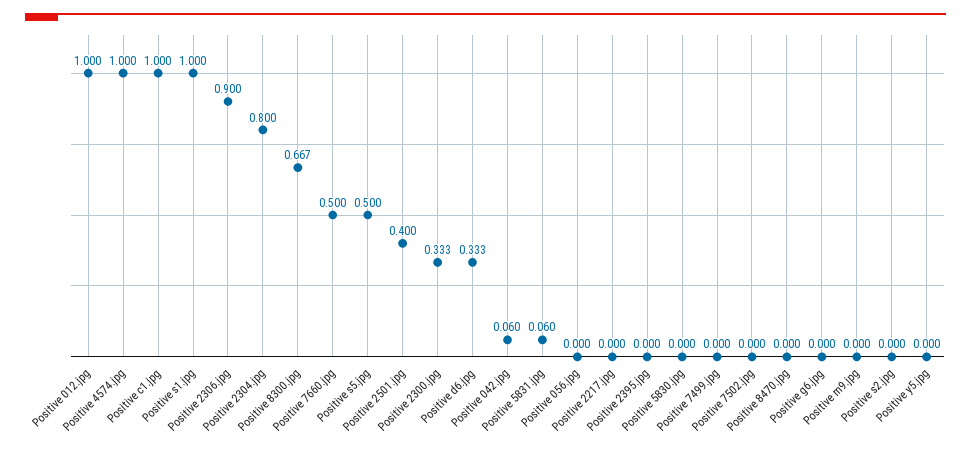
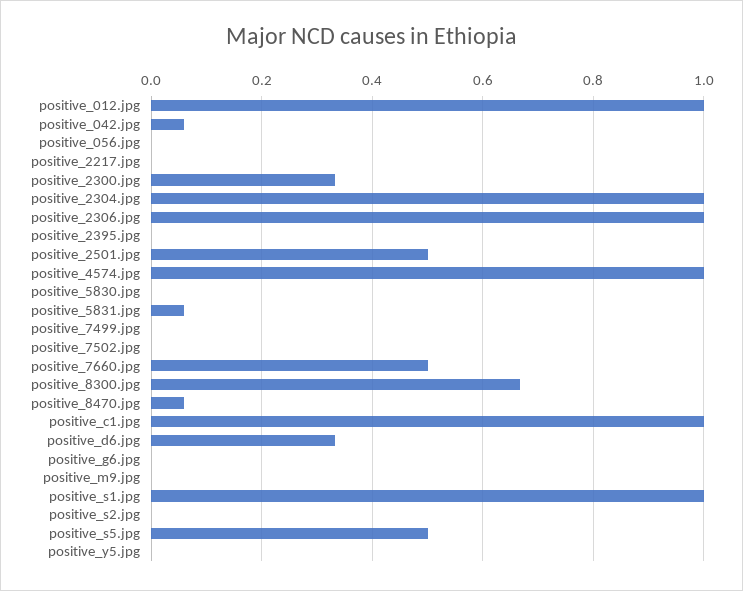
  {
    "Positive 012.jpg": 1,
    "Positive 4574.jpg": 1,
    "Positive c1.jpg": 1,
    "Positive s1.jpg": 1,
-   "Positive 2306.jpg": 0.9,
+   "Positive 2306.jpg": 1,
-   "Positive 2304.jpg": 0.8,
+   "Positive 2304.jpg": 1,
    "Positive 8300.jpg": 0.667,
    "Positive 7660.jpg": 0.5,
    "Positive s5.jpg": 0.5,
-   "Positive 2501.jpg": 0.4,
+   "Positive 2501.jpg": 0.5,
    "Positive 2300.jpg": 0.333,
    "Positive d6.jpg": 0.333,
    "Positive 042.jpg": 0.06,
    "Positive 5831.jpg": 0.06,
    "Positive 056.jpg": 0,
    "Positive 2217.jpg": 0,
    "Positive 2395.jpg": 0,
    "Positive 5830.jpg": 0,
    "Positive 7499.jpg": 0,
    "Positive 7502.jpg": 0,
-   "Positive 8470.jpg": 0,
+   "Positive 8470.jpg": 0.06,
    "Positive g6.jpg": 0,
    "Positive m9.jpg": 0,
    "Positive s2.jpg": 0,
    "Positive y5.jpg": 0
  }

